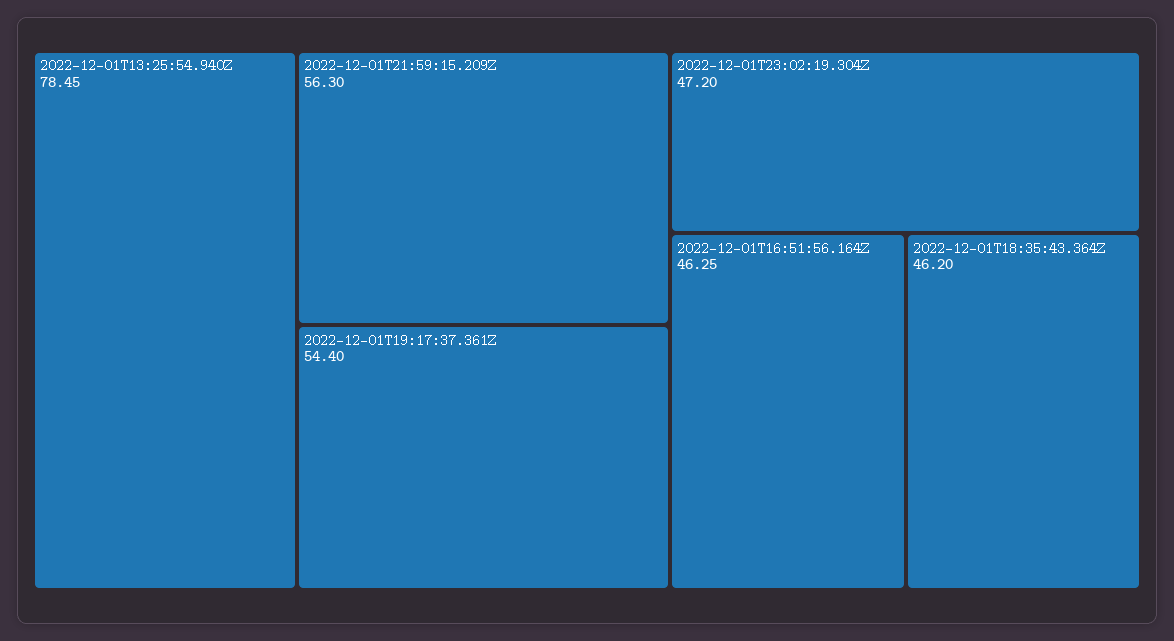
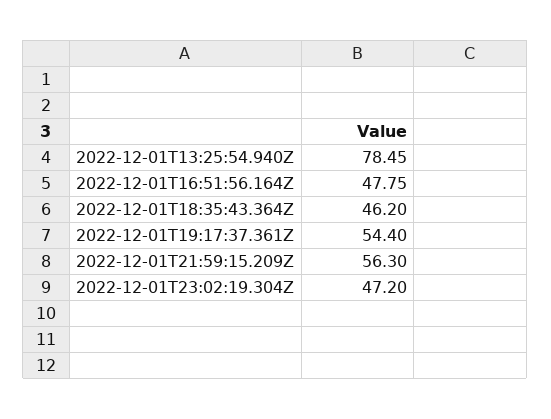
  {
    "2022-12-01T13:25:54.940Z": 78.45,
    "2022-12-01T21:59:15.209Z": 56.3,
    "2022-12-01T19:17:37.361Z": 54.4,
    "2022-12-01T23:02:19.304Z": 47.2,
-   "2022-12-01T16:51:56.164Z": 46.25,
+   "2022-12-01T16:51:56.164Z": 47.75,
    "2022-12-01T18:35:43.364Z": 46.2
  }

